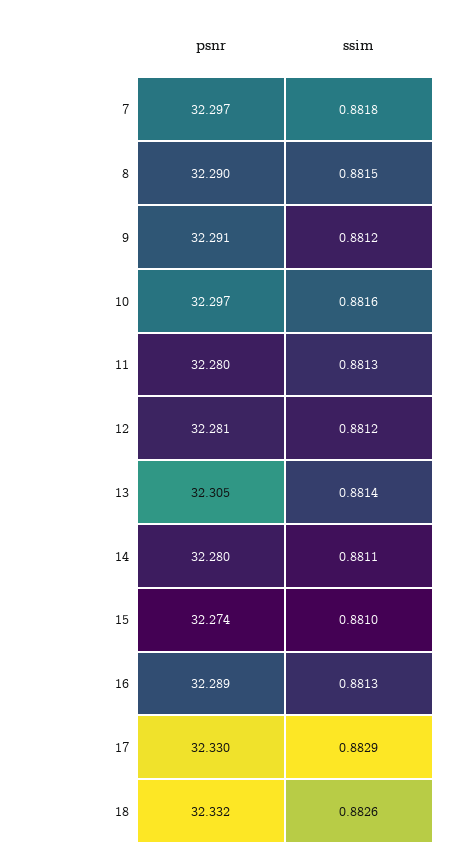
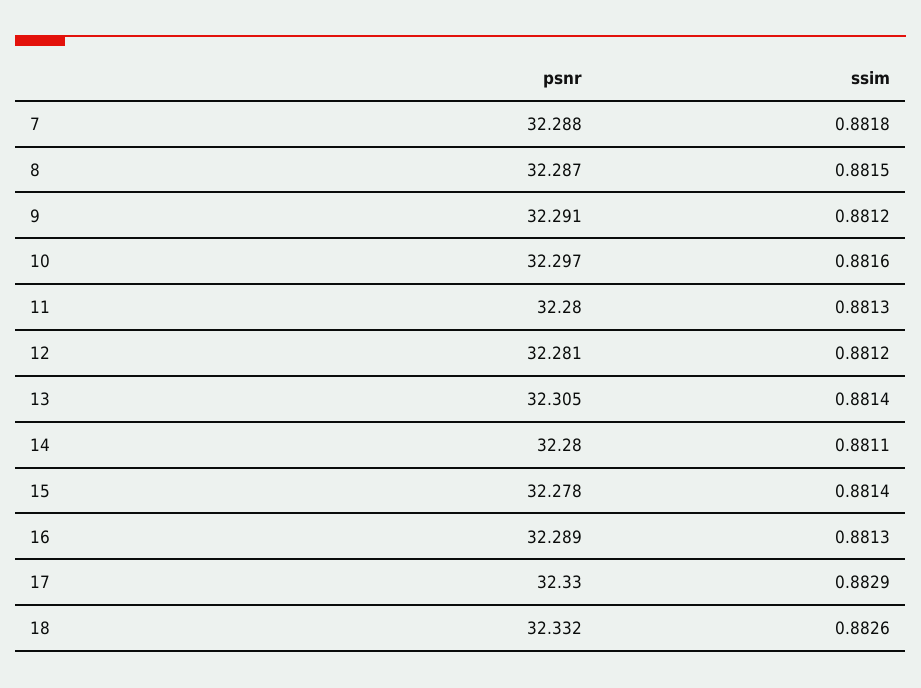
  {
    "psnr": {
-     "7": 32.297,
+     "7": 32.288,
-     "8": 32.29,
+     "8": 32.287,
      "9": 32.291,
      "10": 32.297,
      "11": 32.28,
      "12": 32.281,
      "13": 32.305,
      "14": 32.28,
-     "15": 32.274,
+     "15": 32.278,
      "16": 32.289,
      "17": 32.33,
      "18": 32.332
    },
    "ssim": {
      "7": 0.8818,
      "8": 0.8815,
      "9": 0.8812,
      "10": 0.8816,
      "11": 0.8813,
      "12": 0.8812,
      "13": 0.8814,
      "14": 0.8811,
-     "15": 0.881,
+     "15": 0.8814,
      "16": 0.8813,
      "17": 0.8829,
      "18": 0.8826
    }
  }

